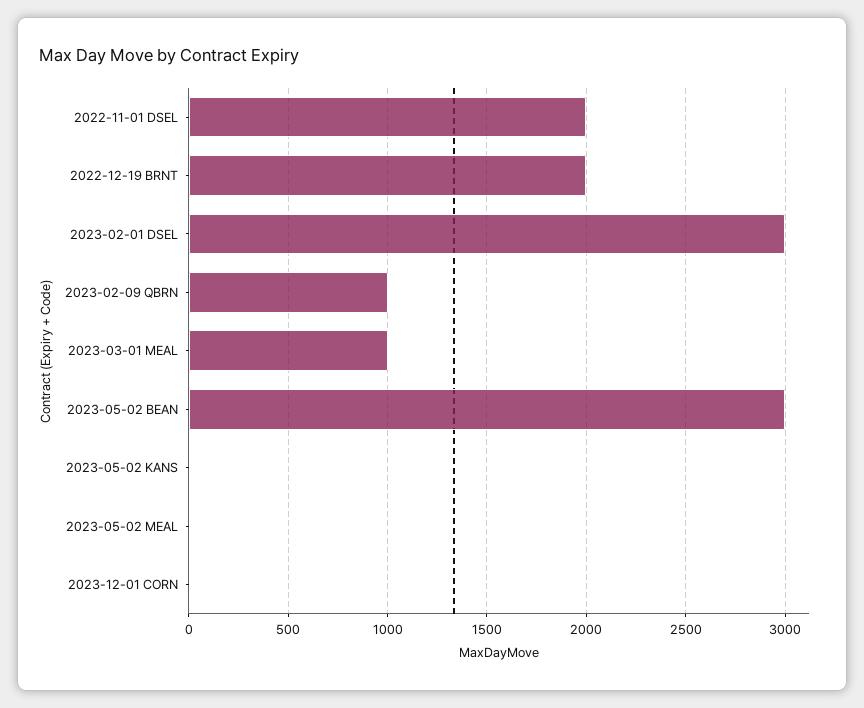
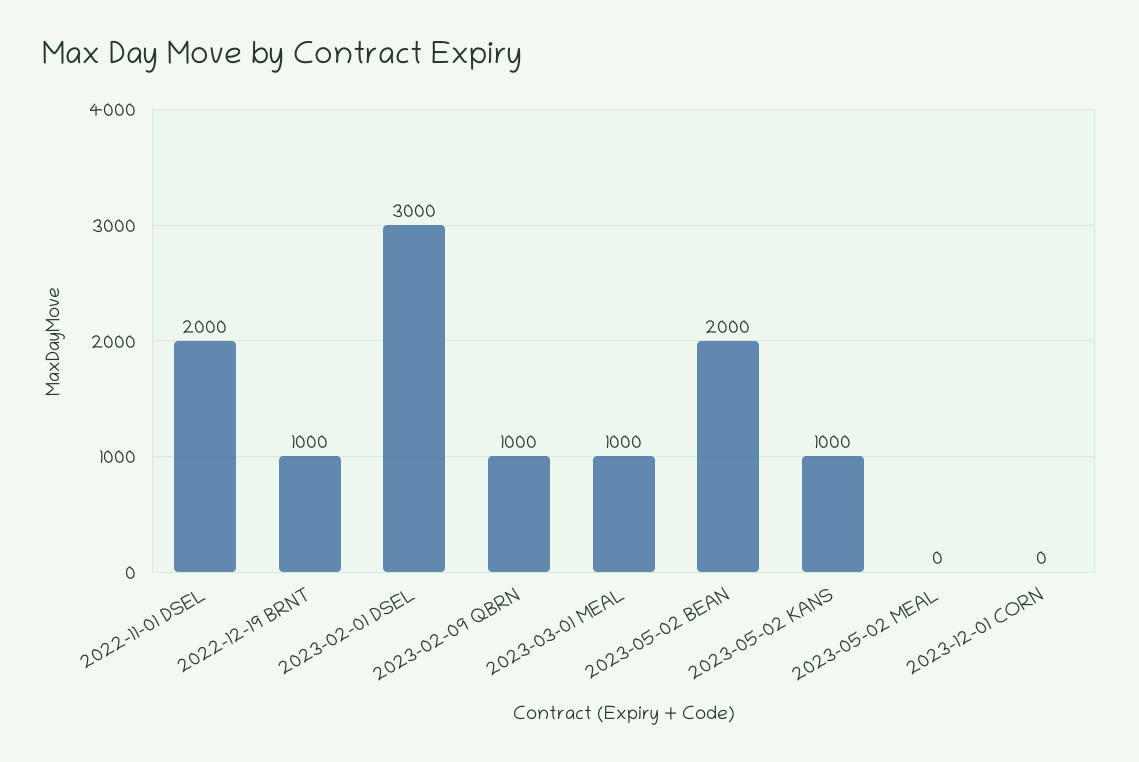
  {
    "2022-11-01 DSEL": 2000,
-   "2022-12-19 BRNT": 2000,
+   "2022-12-19 BRNT": 1000,
    "2023-02-01 DSEL": 3000,
    "2023-02-09 QBRN": 1000,
    "2023-03-01 MEAL": 1000,
-   "2023-05-02 BEAN": 3000,
+   "2023-05-02 BEAN": 2000,
-   "2023-05-02 KANS": 0,
+   "2023-05-02 KANS": 1000,
    "2023-05-02 MEAL": 0,
    "2023-12-01 CORN": 0
  }

